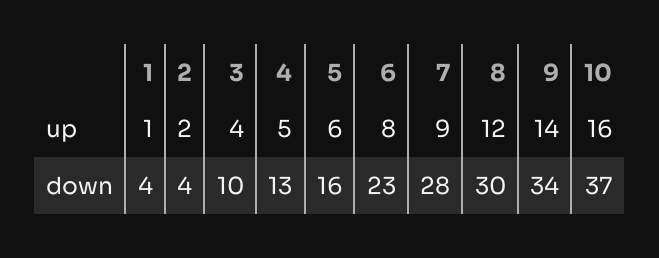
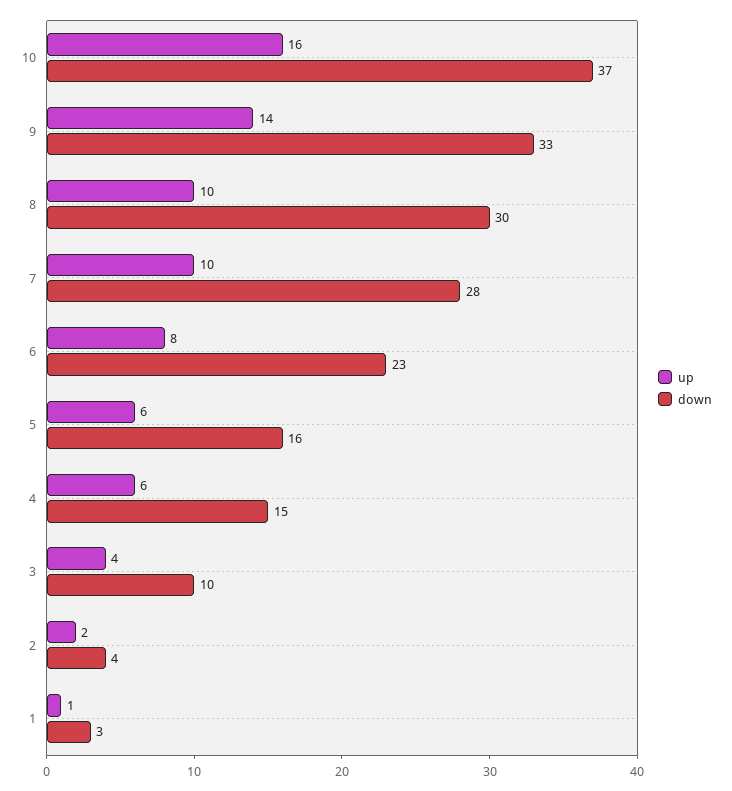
  {
    "up": {
      "1": 1,
      "2": 2,
      "3": 4,
-     "4": 5,
+     "4": 6,
      "5": 6,
      "6": 8,
-     "7": 9,
+     "7": 10,
-     "8": 12,
+     "8": 10,
      "9": 14,
      "10": 16
    },
    "down": {
-     "1": 4,
+     "1": 3,
      "2": 4,
      "3": 10,
-     "4": 13,
+     "4": 15,
      "5": 16,
      "6": 23,
      "7": 28,
      "8": 30,
-     "9": 34,
+     "9": 33,
      "10": 37
    }
  }

